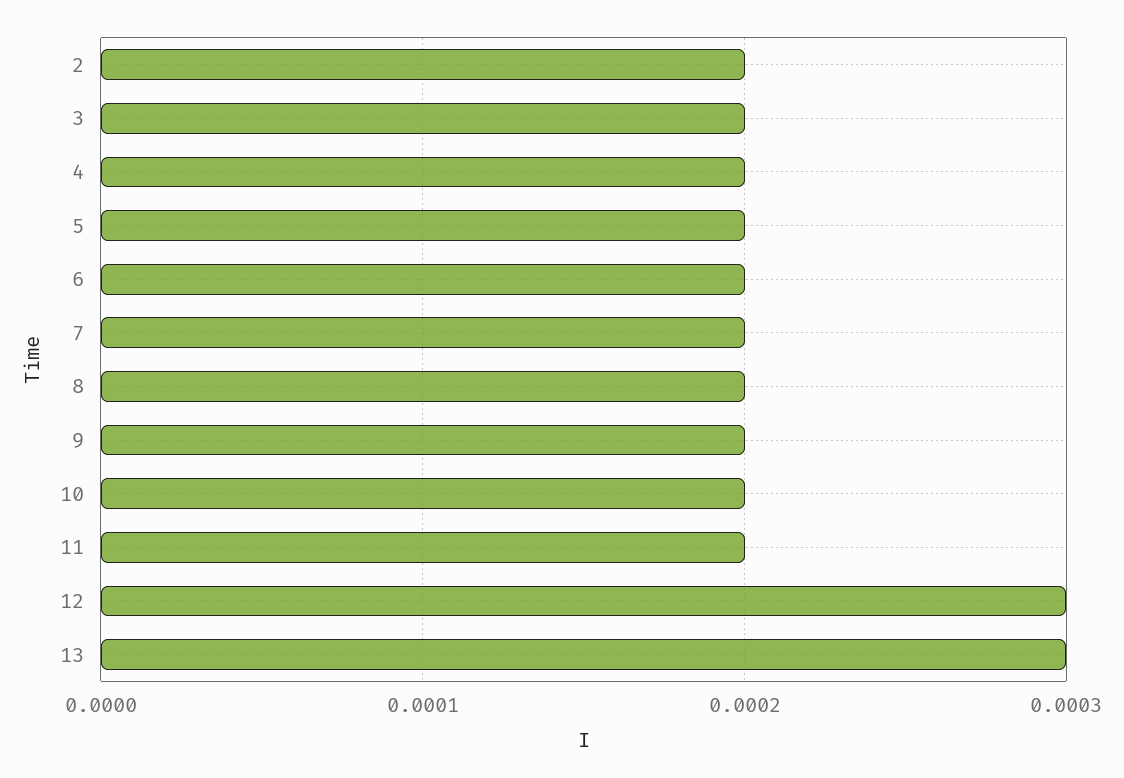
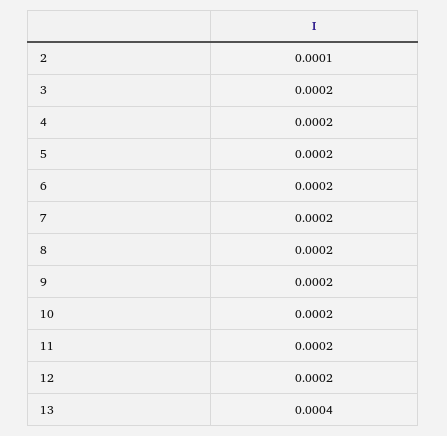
  {
-   "2": 0.0002,
+   "2": 0.0001,
    "3": 0.0002,
    "4": 0.0002,
    "5": 0.0002,
    "6": 0.0002,
    "7": 0.0002,
    "8": 0.0002,
    "9": 0.0002,
    "10": 0.0002,
    "11": 0.0002,
-   "12": 0.0003,
+   "12": 0.0002,
-   "13": 0.0003
+   "13": 0.0004
  }

